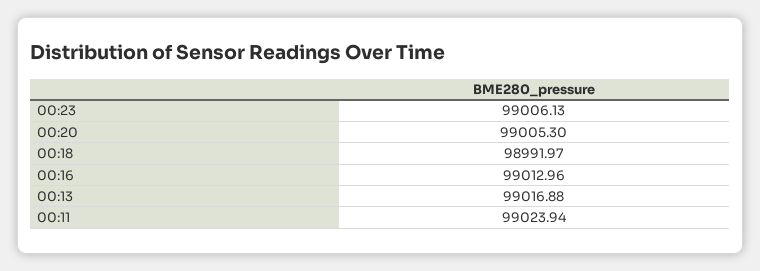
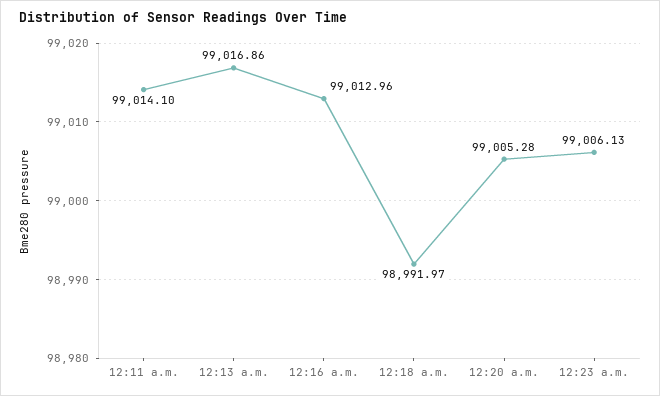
  {
    "00:23": 99006.13,
-   "00:20": 99005.3,
+   "00:20": 99005.28,
    "00:18": 98991.97,
    "00:16": 99012.96,
-   "00:13": 99016.88,
+   "00:13": 99016.86,
-   "00:11": 99023.94
+   "00:11": 99014.1
  }

